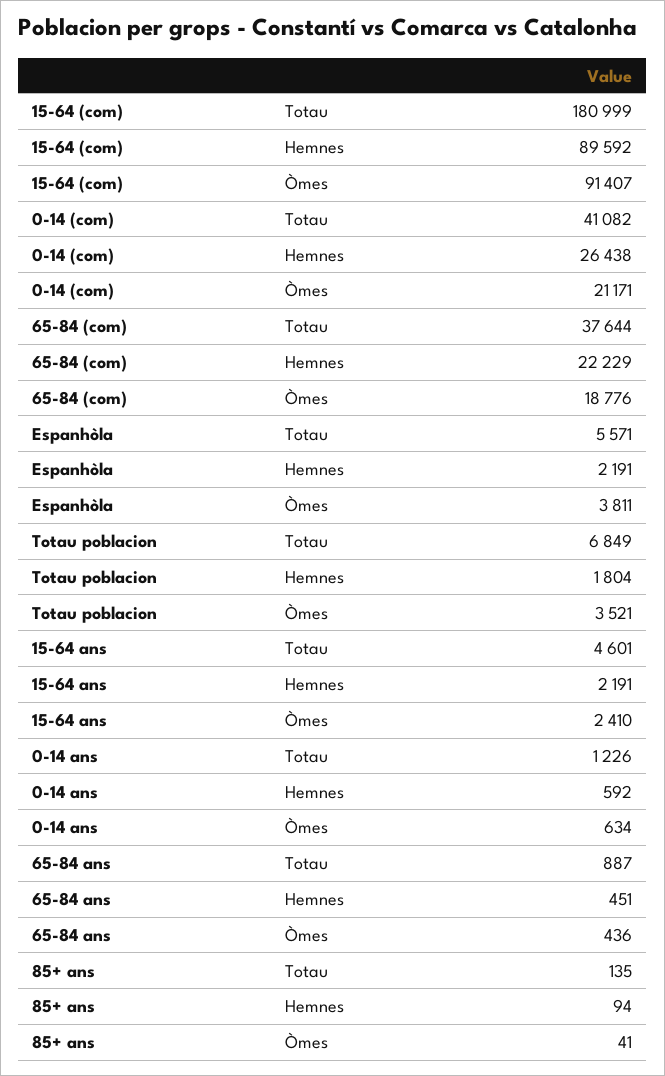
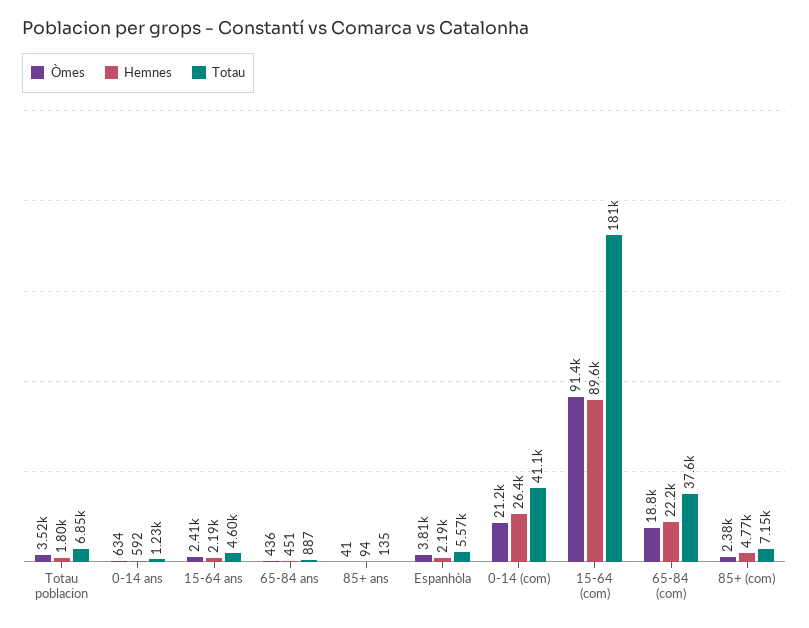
  {
    "Totau": {
      "15-64 (com)": 180999,
      "0-14 (com)": 41082,
      "65-84 (com)": 37644,
      "Espanhòla": 5571,
      "Totau poblacion": 6849,
      "15-64 ans": 4601,
      "0-14 ans": 1226,
      "65-84 ans": 887,
-     "85+ ans": 135
+     "85+ ans": 135,
+     "85+ (com)": 7150
    },
    "Hemnes": {
      "15-64 (com)": 89592,
      "0-14 (com)": 26438,
      "65-84 (com)": 22229,
      "Espanhòla": 2191,
      "Totau poblacion": 1804,
      "15-64 ans": 2191,
      "0-14 ans": 592,
      "65-84 ans": 451,
-     "85+ ans": 94
+     "85+ ans": 94,
+     "85+ (com)": 4770
    },
    "Òmes": {
      "15-64 (com)": 91407,
      "0-14 (com)": 21171,
      "65-84 (com)": 18776,
      "Espanhòla": 3811,
      "Totau poblacion": 3521,
      "15-64 ans": 2410,
      "0-14 ans": 634,
      "65-84 ans": 436,
-     "85+ ans": 41
+     "85+ ans": 41,
+     "85+ (com)": 2380
    }
  }

